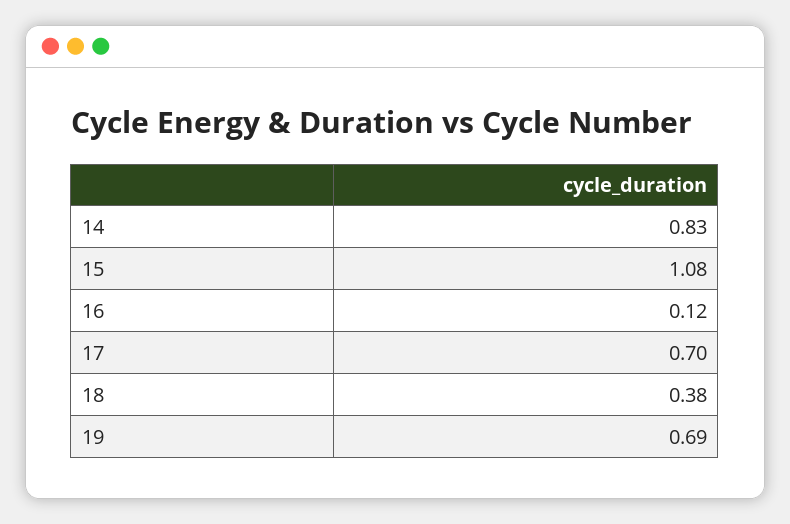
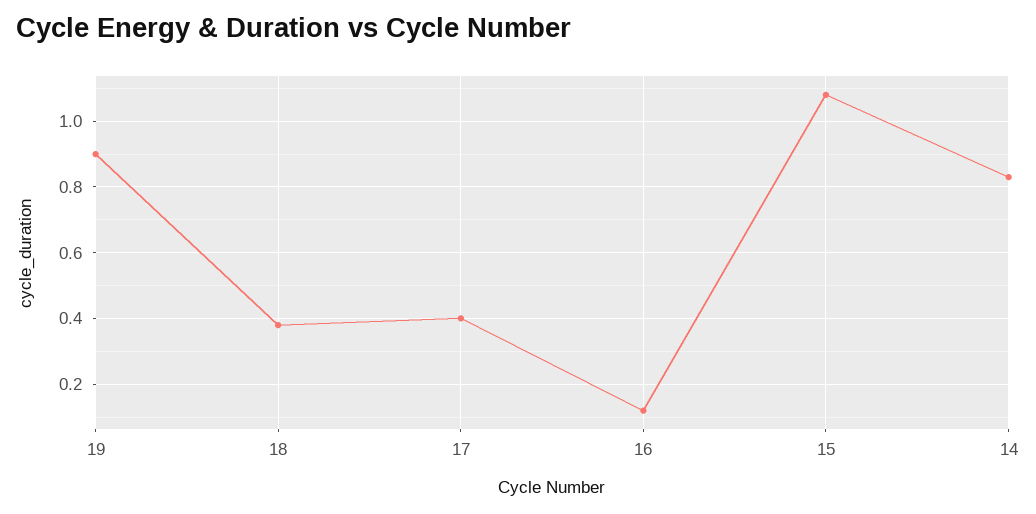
  {
    "14": 0.83,
    "15": 1.08,
    "16": 0.12,
-   "17": 0.7,
+   "17": 0.4,
    "18": 0.38,
-   "19": 0.69
+   "19": 0.9
  }

